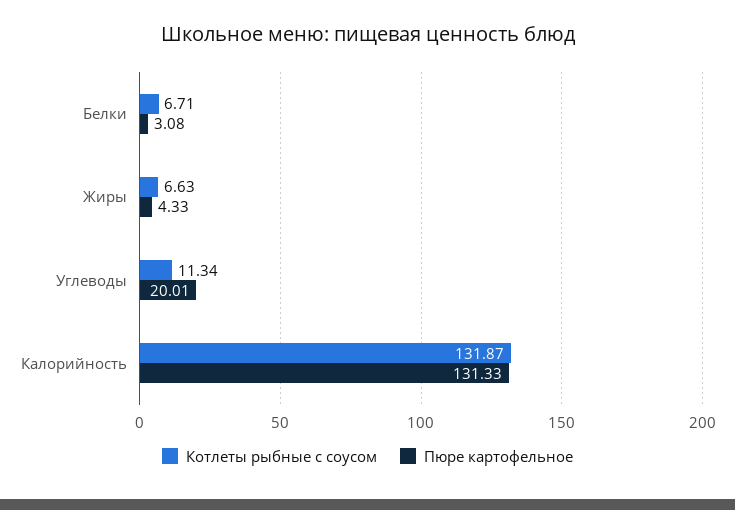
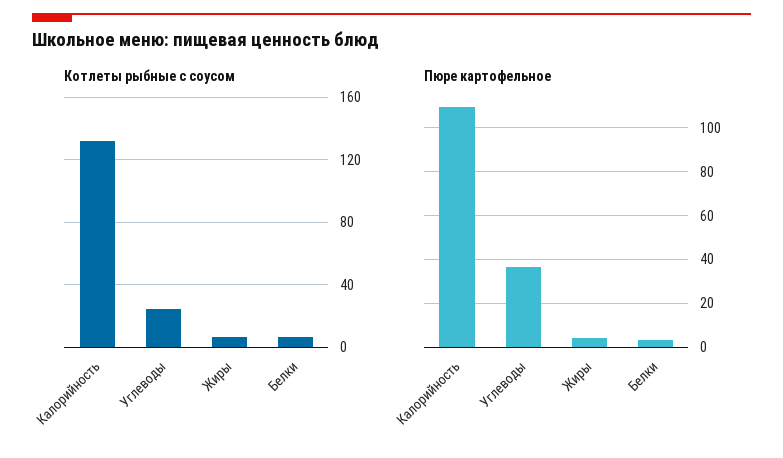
  {
    "Котлеты рыбные с соусом": {
      "Белки": 6.71,
      "Жиры": 6.63,
-     "Углеводы": 11.34,
+     "Углеводы": 25,
      "Калорийность": 131.87
    },
    "Пюре картофельное": {
      "Белки": 3.08,
      "Жиры": 4.33,
-     "Углеводы": 20.01,
+     "Углеводы": 35,
-     "Калорийность": 131.33
+     "Калорийность": 110
    }
  }

